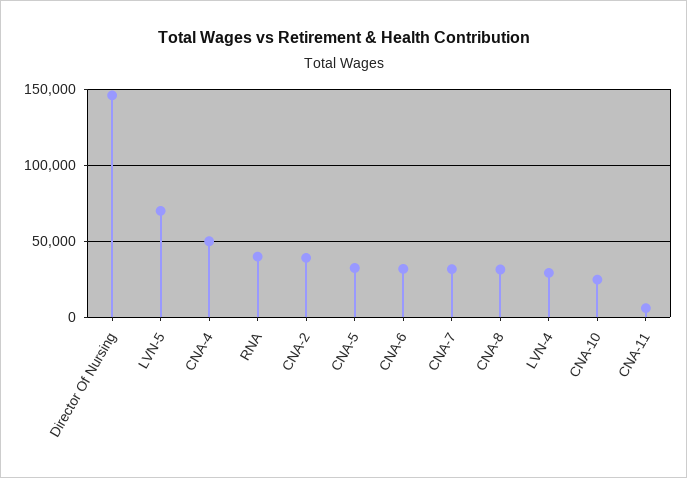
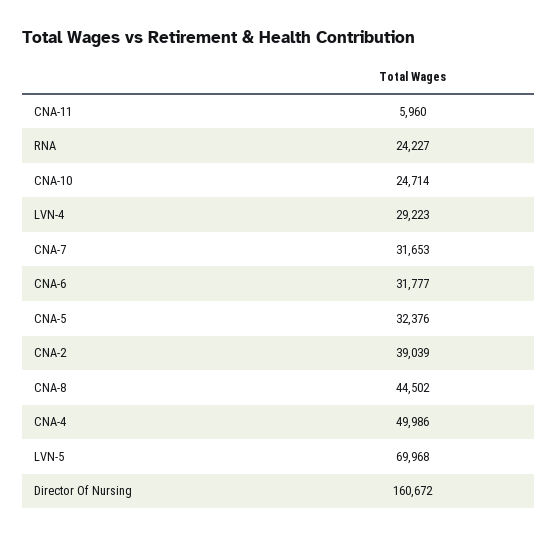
  {
-   "Director Of Nursing": 145000,
+   "Director Of Nursing": 160672,
    "LVN-5": 69968,
    "CNA-4": 49986,
-   "RNA": 40000,
+   "RNA": 24227,
    "CNA-2": 39039,
    "CNA-5": 32376,
    "CNA-6": 31777,
    "CNA-7": 31653,
-   "CNA-8": 30000,
+   "CNA-8": 44502,
    "LVN-4": 29223,
    "CNA-10": 24714,
    "CNA-11": 5960
  }

